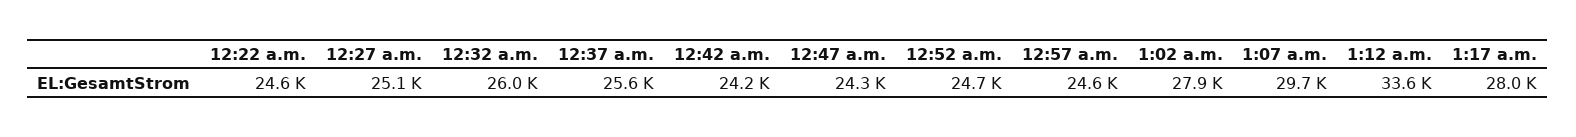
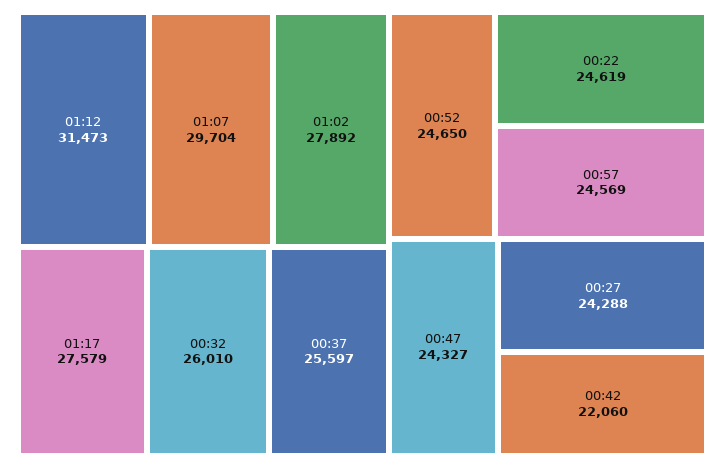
  {
    "12:22 a.m.": 24619,
-   "12:27 a.m.": 25100,
+   "12:27 a.m.": 24288,
    "12:32 a.m.": 26010,
    "12:37 a.m.": 25597,
-   "12:42 a.m.": 24200,
+   "12:42 a.m.": 22060,
    "12:47 a.m.": 24327,
    "12:52 a.m.": 24650,
    "12:57 a.m.": 24569,
    "1:02 a.m.": 27892,
    "1:07 a.m.": 29704,
-   "1:12 a.m.": 33600,
+   "1:12 a.m.": 31473,
-   "1:17 a.m.": 28000
+   "1:17 a.m.": 27579
  }

